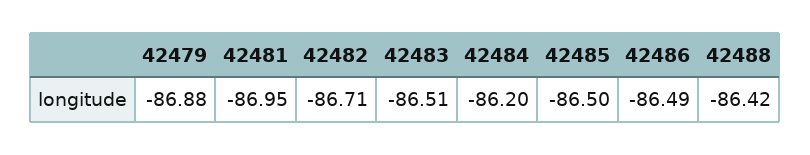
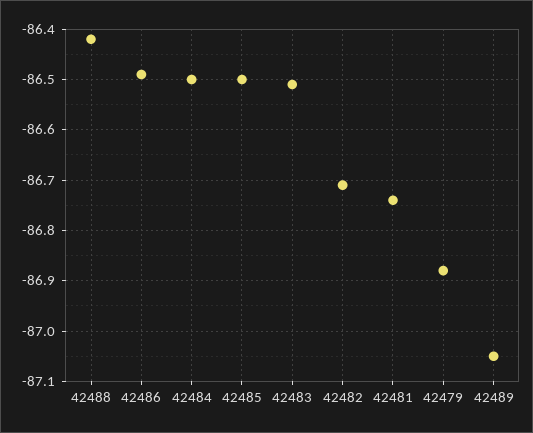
  {
    "42479": -86.88,
-   "42481": -86.95,
+   "42481": -86.75,
    "42482": -86.71,
    "42483": -86.51,
-   "42484": -86.2,
+   "42484": -86.5,
    "42485": -86.5,
    "42486": -86.49,
-   "42488": -86.42
+   "42488": -86.42,
+   "42489": -87.05
  }

